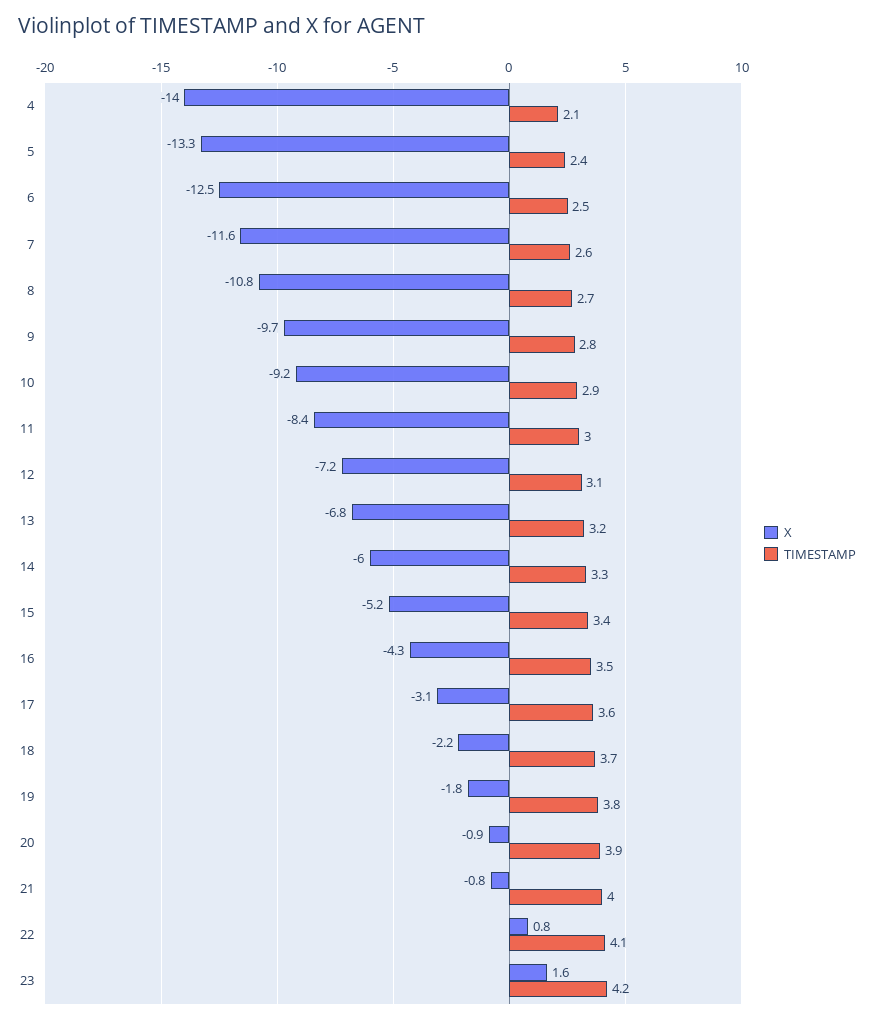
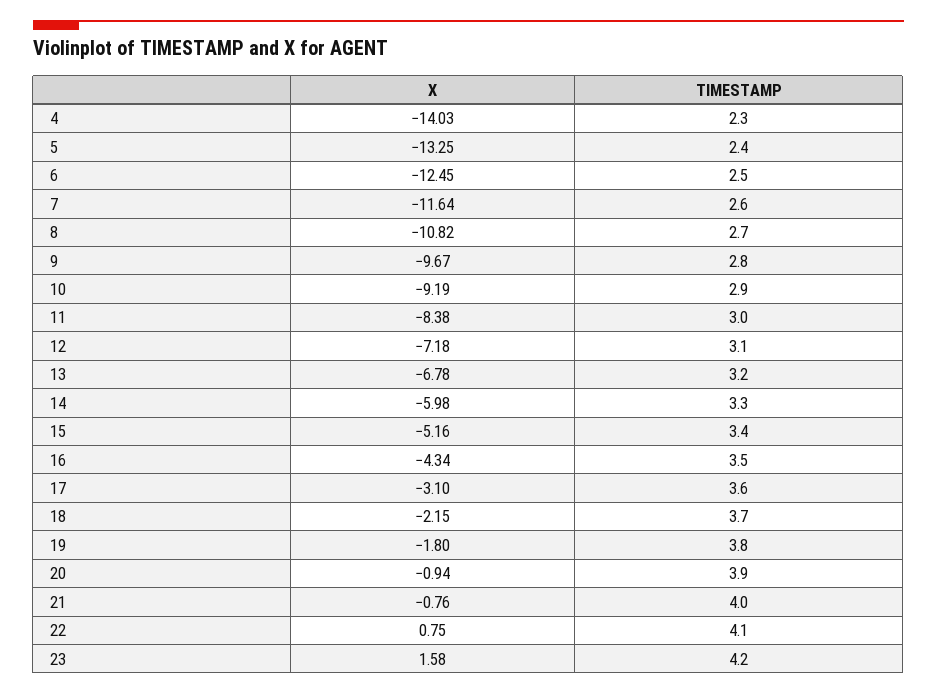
  {
    "X": {
      "4": -14.03,
      "5": -13.25,
      "6": -12.45,
      "7": -11.64,
      "8": -10.82,
      "9": -9.67,
      "10": -9.19,
      "11": -8.38,
      "12": -7.18,
      "13": -6.78,
      "14": -5.98,
      "15": -5.16,
      "16": -4.34,
      "17": -3.1,
      "18": -2.15,
      "19": -1.8,
      "20": -0.94,
      "21": -0.76,
      "22": 0.75,
      "23": 1.58
    },
    "TIMESTAMP": {
-     "4": 2.1,
+     "4": 2.3,
      "5": 2.4,
      "6": 2.5,
      "7": 2.6,
      "8": 2.7,
      "9": 2.8,
      "10": 2.9,
      "11": 3,
      "12": 3.1,
      "13": 3.2,
      "14": 3.3,
      "15": 3.4,
      "16": 3.5,
      "17": 3.6,
      "18": 3.7,
      "19": 3.8,
      "20": 3.9,
      "21": 4,
      "22": 4.1,
      "23": 4.2
    }
  }

